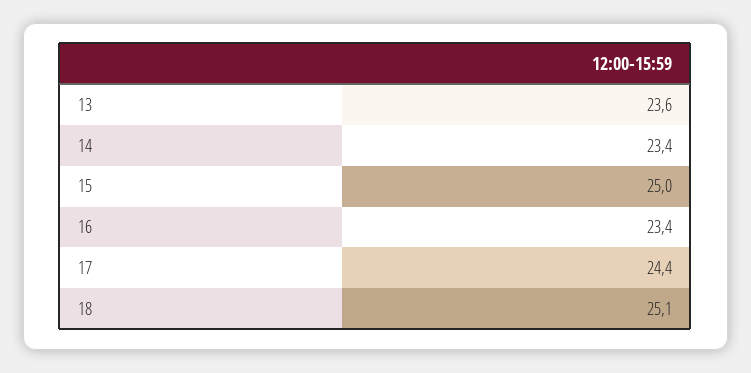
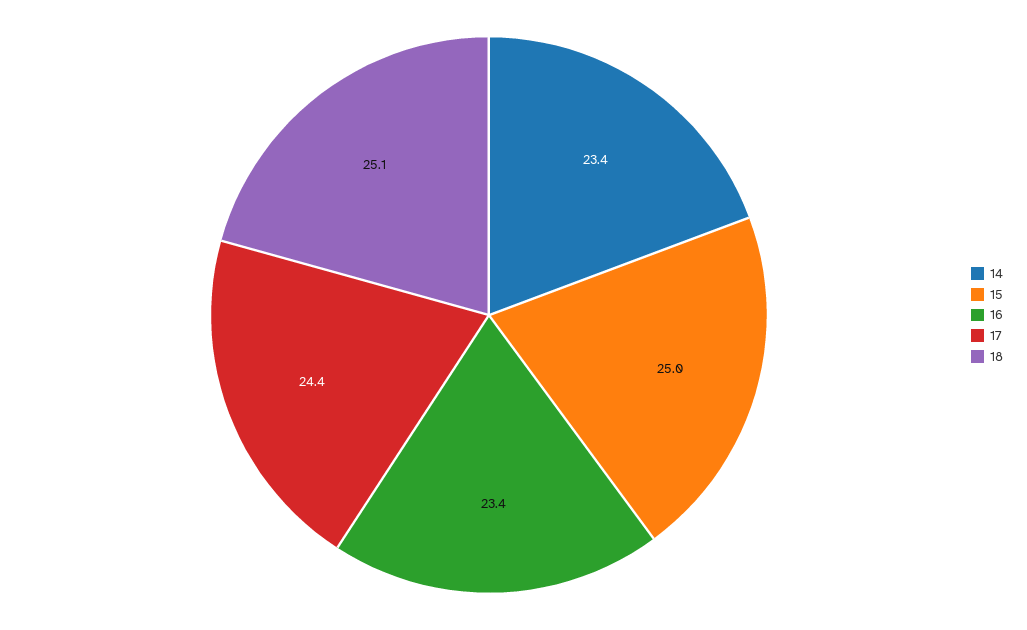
  {
-   "13": 23.6,
    "14": 23.4,
    "15": 25,
    "16": 23.4,
    "17": 24.4,
    "18": 25.1
  }

